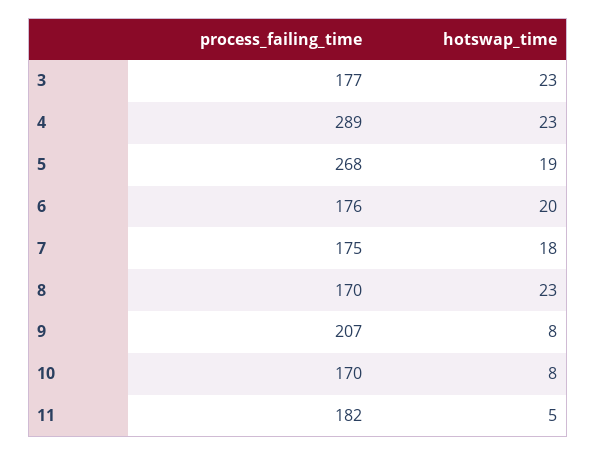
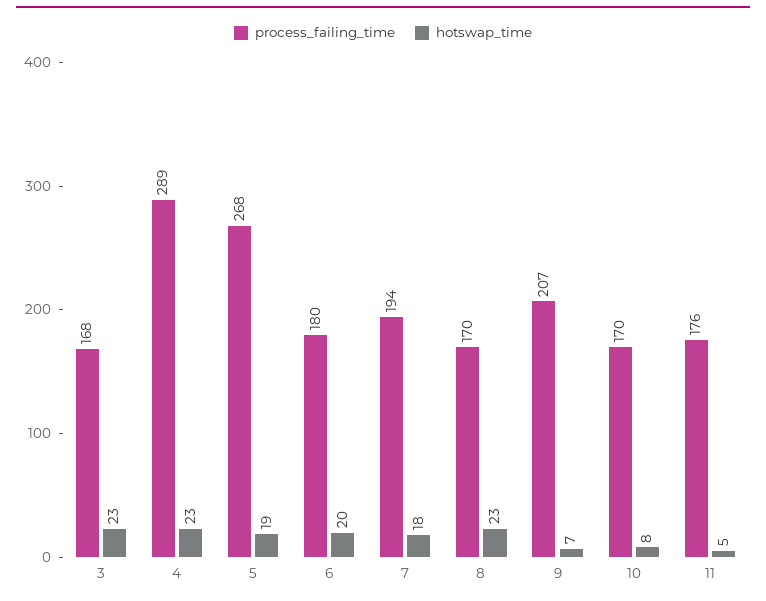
  {
    "process_failing_time": {
-     "3": 177,
+     "3": 168,
      "4": 289,
      "5": 268,
-     "6": 176,
+     "6": 180,
-     "7": 175,
+     "7": 194,
      "8": 170,
      "9": 207,
      "10": 170,
-     "11": 182
+     "11": 176
    },
    "hotswap_time": {
      "3": 23,
      "4": 23,
      "5": 19,
      "6": 20,
      "7": 18,
      "8": 23,
-     "9": 8,
+     "9": 7,
      "10": 8,
      "11": 5
    }
  }

